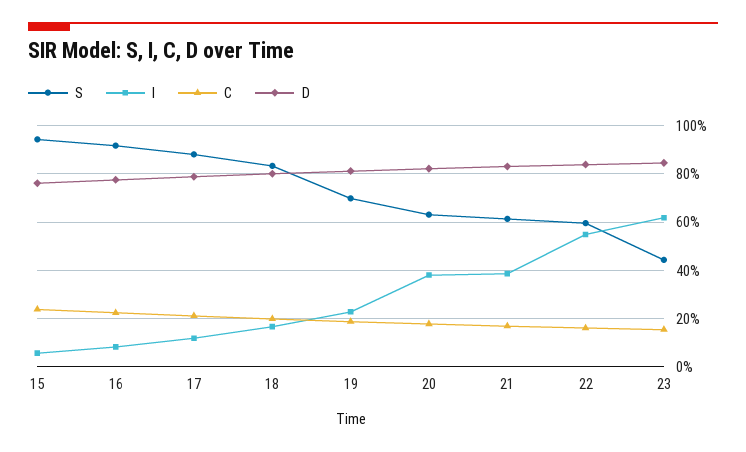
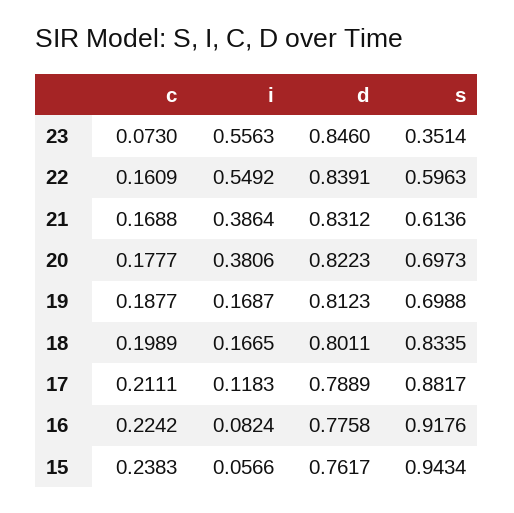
  {
    "S": {
      "15": 0.9434,
      "16": 0.9176,
      "17": 0.8817,
      "18": 0.8335,
      "19": 0.6988,
-     "20": 0.625,
+     "20": 0.6973,
      "21": 0.6136,
      "22": 0.5963,
-     "23": 0.45
+     "23": 0.3514
    },
    "I": {
      "15": 0.0566,
      "16": 0.0824,
      "17": 0.1183,
      "18": 0.1665,
-     "19": 0.225,
+     "19": 0.1687,
      "20": 0.3806,
      "21": 0.3864,
      "22": 0.5492,
-     "23": 0.625
+     "23": 0.5563
    },
    "C": {
      "15": 0.2383,
      "16": 0.2242,
      "17": 0.2111,
      "18": 0.1989,
      "19": 0.1877,
      "20": 0.1777,
      "21": 0.1688,
      "22": 0.1609,
-     "23": 0.15
+     "23": 0.073
    },
    "D": {
      "15": 0.7617,
      "16": 0.7758,
      "17": 0.7889,
      "18": 0.8011,
      "19": 0.8123,
      "20": 0.8223,
      "21": 0.8312,
      "22": 0.8391,
      "23": 0.846
    }
  }

